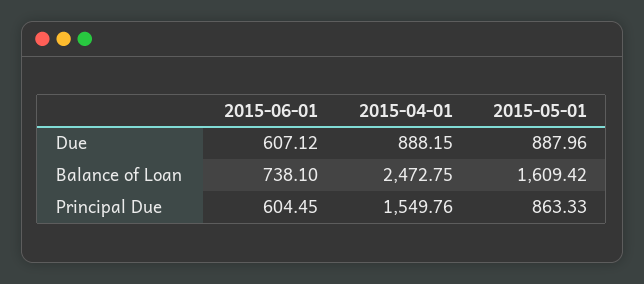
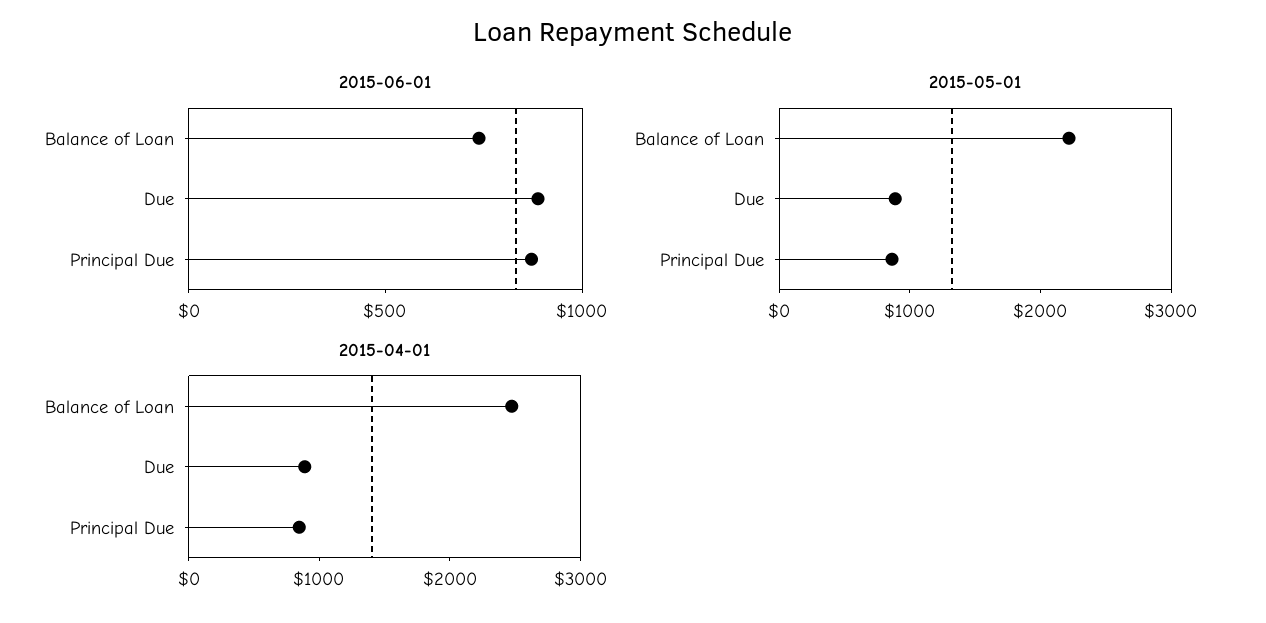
  {
    "2015-06-01": {
-     "Due": 607.12,
+     "Due": 900,
      "Balance of Loan": 738.1,
-     "Principal Due": 604.45
+     "Principal Due": 900
    },
    "2015-04-01": {
      "Due": 888.15,
      "Balance of Loan": 2472.75,
-     "Principal Due": 1549.76
+     "Principal Due": 800
    },
    "2015-05-01": {
      "Due": 887.96,
-     "Balance of Loan": 1609.42,
+     "Balance of Loan": 2200,
      "Principal Due": 863.33
    }
  }

